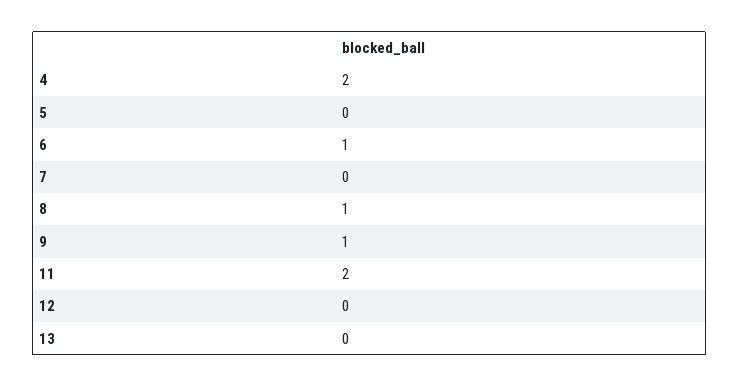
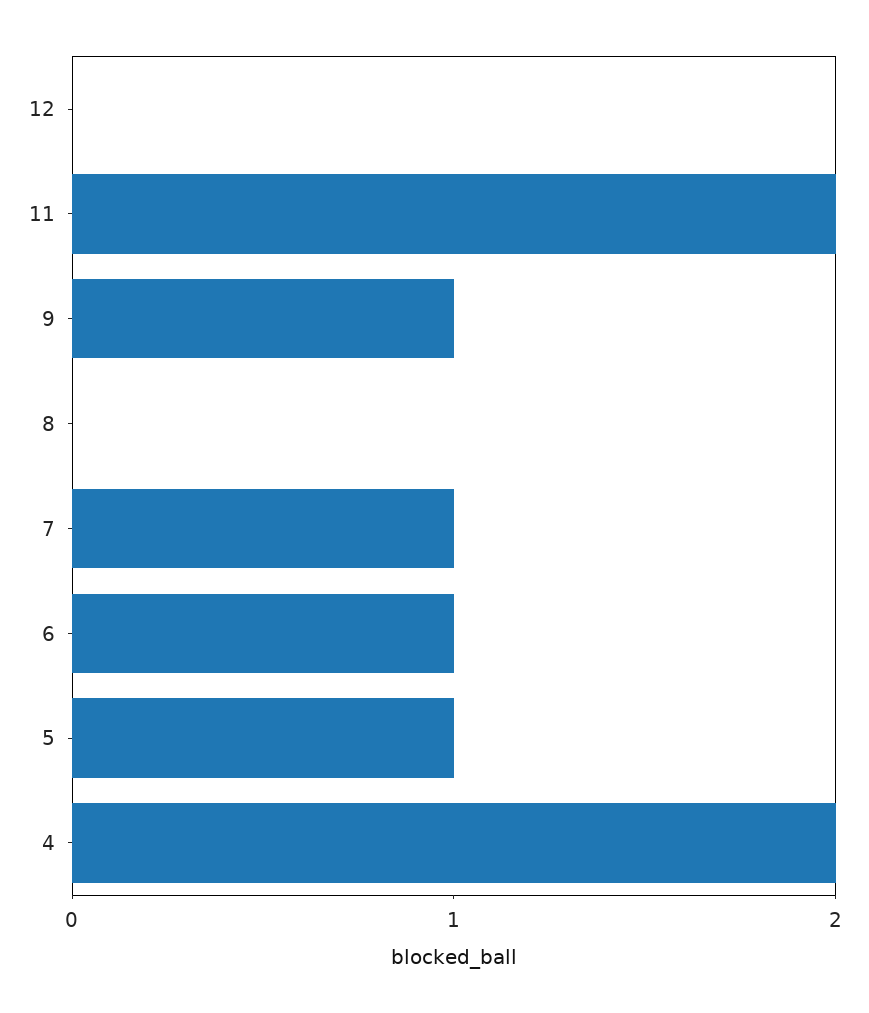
  {
    "4": 2,
-   "5": 0,
+   "5": 1,
    "6": 1,
-   "7": 0,
+   "7": 1,
-   "8": 1,
+   "8": 0,
    "9": 1,
    "11": 2,
-   "12": 0,
+   "12": 0
-   "13": 0
  }

